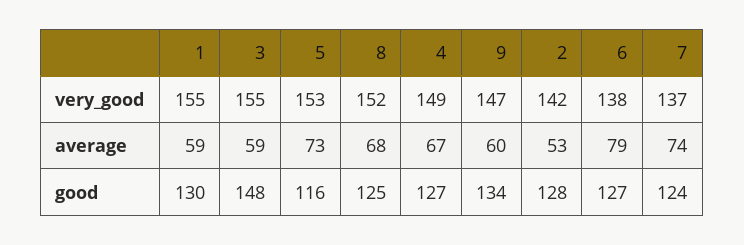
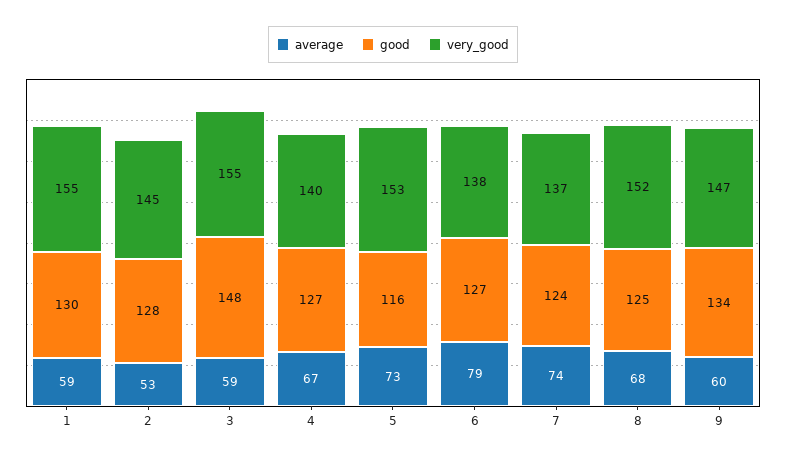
  {
    "very_good": {
      "1": 155,
      "3": 155,
      "5": 153,
      "8": 152,
-     "4": 149,
+     "4": 140,
      "9": 147,
-     "2": 142,
+     "2": 145,
      "6": 138,
      "7": 137
    },
    "average": {
      "1": 59,
      "3": 59,
      "5": 73,
      "8": 68,
      "4": 67,
      "9": 60,
      "2": 53,
      "6": 79,
      "7": 74
    },
    "good": {
      "1": 130,
      "3": 148,
      "5": 116,
      "8": 125,
      "4": 127,
      "9": 134,
      "2": 128,
      "6": 127,
      "7": 124
    }
  }

